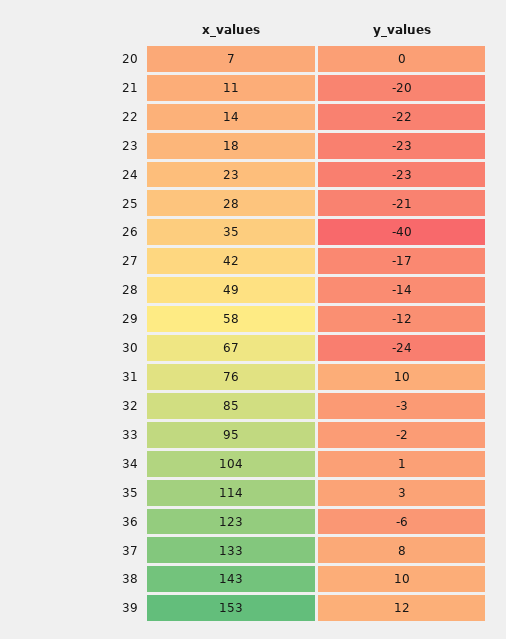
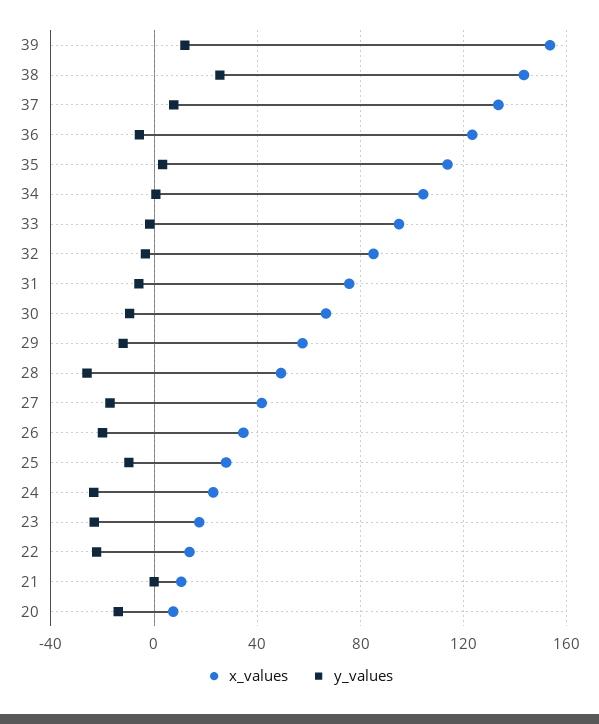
  {
    "x_values": {
      "20": 7,
      "21": 11,
      "22": 14,
      "23": 18,
      "24": 23,
      "25": 28,
      "26": 35,
      "27": 42,
      "28": 49,
      "29": 58,
      "30": 67,
      "31": 76,
      "32": 85,
      "33": 95,
      "34": 104,
      "35": 114,
      "36": 123,
      "37": 133,
      "38": 143,
      "39": 153
    },
    "y_values": {
-     "20": 0,
+     "20": -15,
-     "21": -20,
+     "21": 0,
      "22": -22,
      "23": -23,
      "24": -23,
-     "25": -21,
+     "25": -10,
-     "26": -40,
+     "26": -20,
      "27": -17,
-     "28": -14,
+     "28": -25,
      "29": -12,
-     "30": -24,
+     "30": -10,
-     "31": 10,
+     "31": -5,
      "32": -3,
      "33": -2,
      "34": 1,
      "35": 3,
      "36": -6,
      "37": 8,
-     "38": 10,
+     "38": 25,
      "39": 12
    }
  }

